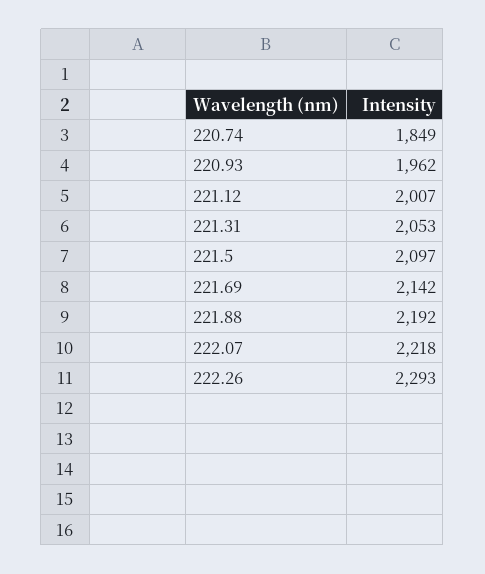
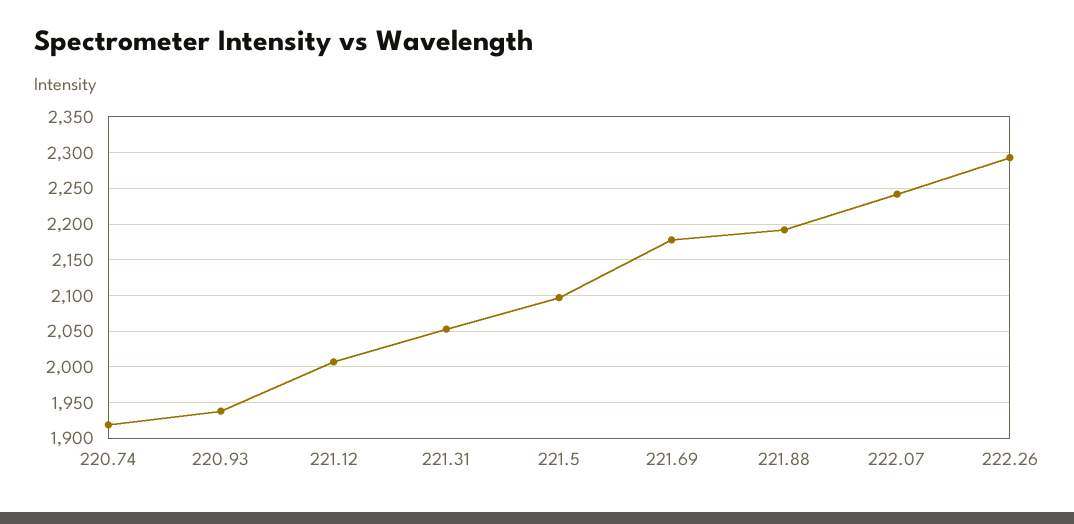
  {
-   "220.74": 1849,
+   "220.74": 1920,
-   "220.93": 1962,
+   "220.93": 1940,
    "221.12": 2007,
    "221.31": 2053,
    "221.5": 2097,
-   "221.69": 2142,
+   "221.69": 2180,
    "221.88": 2192,
-   "222.07": 2218,
+   "222.07": 2240,
    "222.26": 2293
  }

